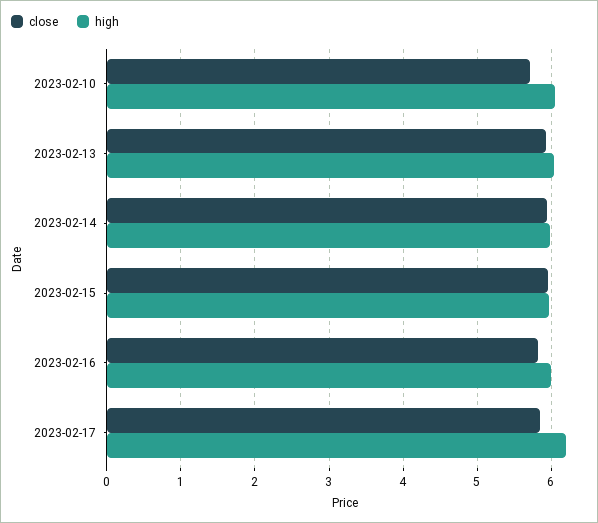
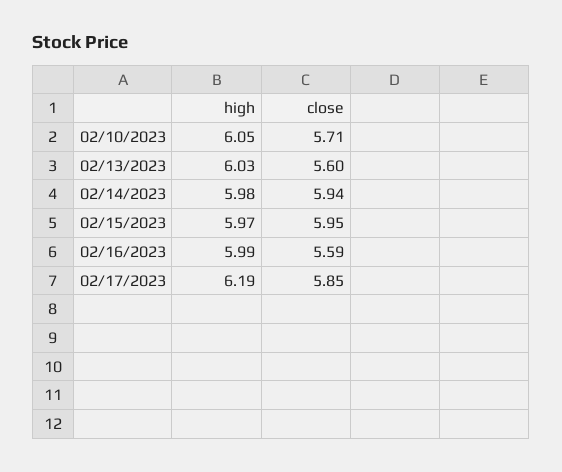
  {
    "close": {
      "2023-02-10": 5.71,
-     "2023-02-13": 5.9,
+     "2023-02-13": 5.6,
      "2023-02-14": 5.94,
      "2023-02-15": 5.95,
-     "2023-02-16": 5.8,
+     "2023-02-16": 5.59,
      "2023-02-17": 5.85
    },
    "high": {
      "2023-02-10": 6.05,
      "2023-02-13": 6.03,
      "2023-02-14": 5.98,
      "2023-02-15": 5.97,
      "2023-02-16": 5.99,
      "2023-02-17": 6.19
    }
  }

